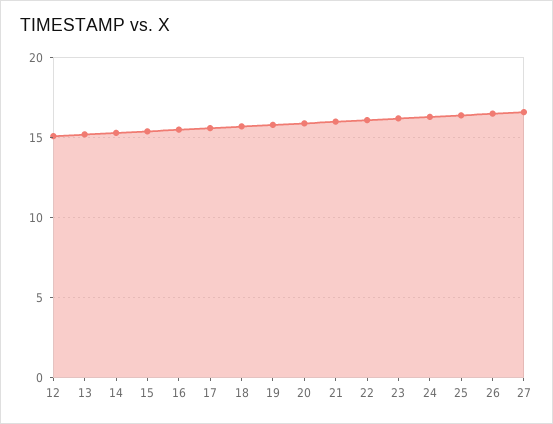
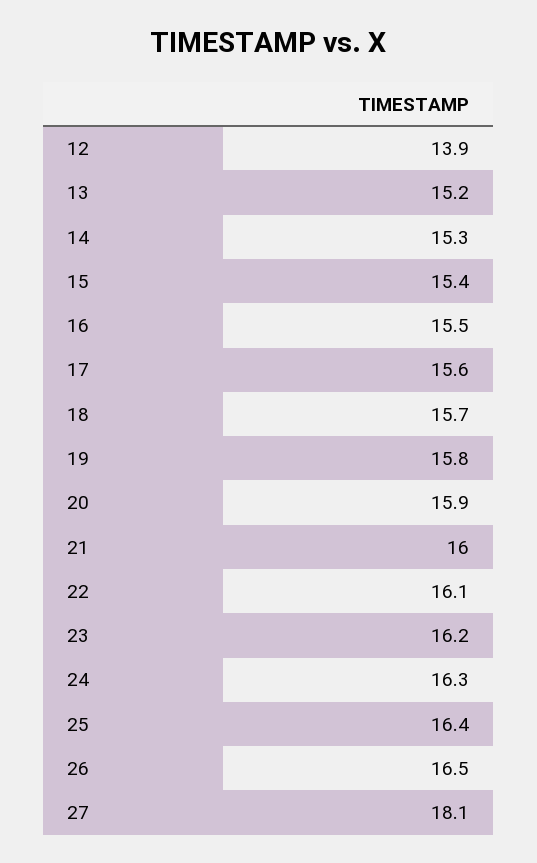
  {
-   "12": 15,
+   "12": 13.9,
    "13": 15.2,
    "14": 15.3,
    "15": 15.4,
    "16": 15.5,
    "17": 15.6,
    "18": 15.7,
    "19": 15.8,
    "20": 15.9,
    "21": 16,
    "22": 16.1,
    "23": 16.2,
    "24": 16.3,
    "25": 16.4,
    "26": 16.5,
-   "27": 16.5
+   "27": 18.1
  }

